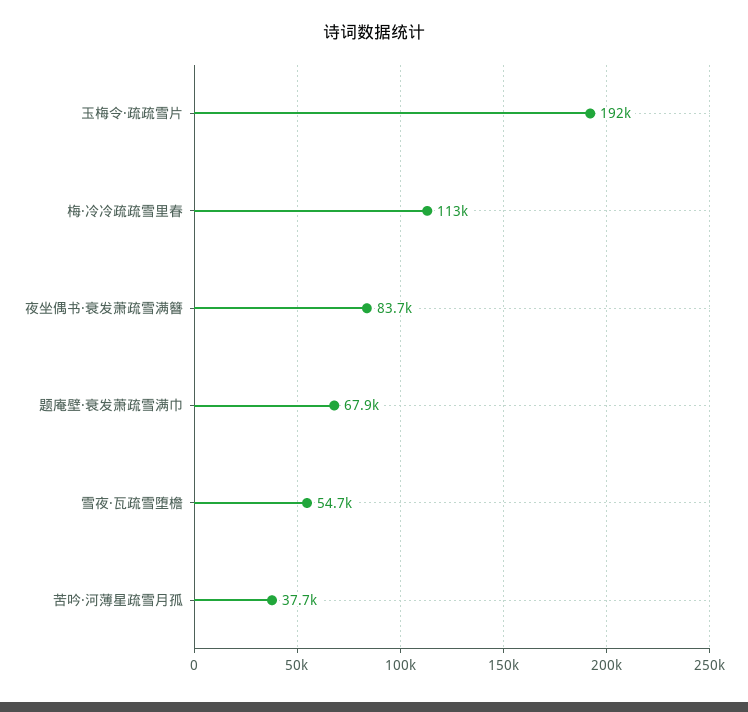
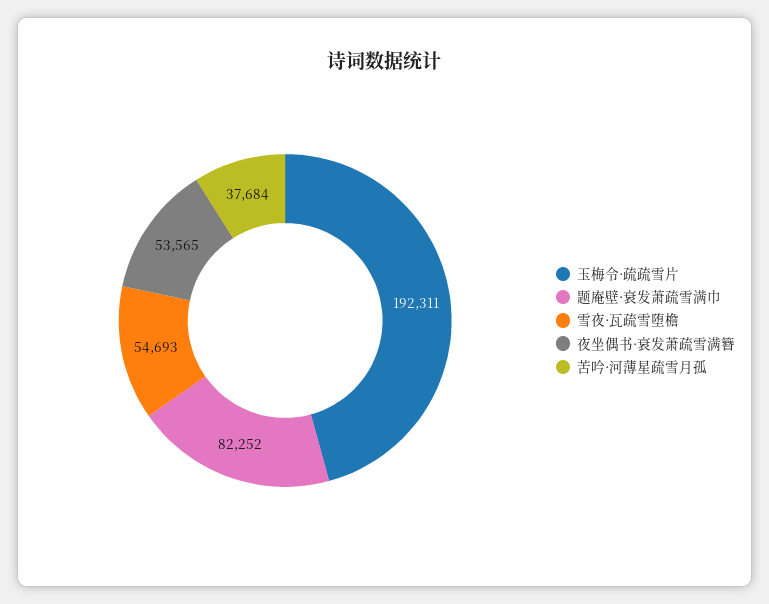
  {
    "玉梅令·疏疏雪片": 192311,
-   "梅·冷冷疏疏雪里春": 113000,
-   "夜坐偶书·衰发萧疏雪满簪": 83700,
+   "夜坐偶书·衰发萧疏雪满簪": 53565,
-   "题庵壁·衰发萧疏雪满巾": 67900,
+   "题庵壁·衰发萧疏雪满巾": 82252,
    "雪夜·瓦疏雪堕檐": 54693,
    "苦吟·河薄星疏雪月孤": 37684
  }

